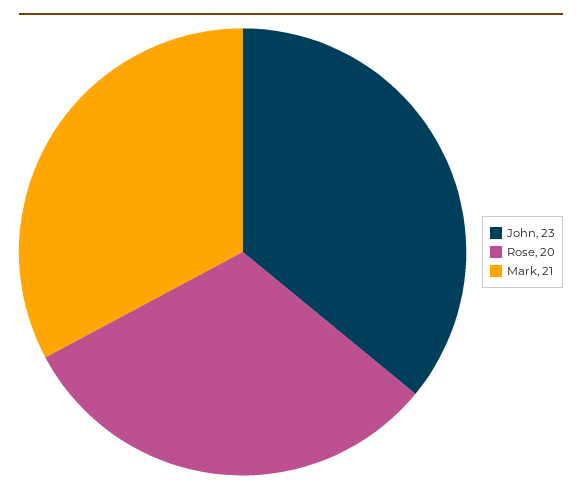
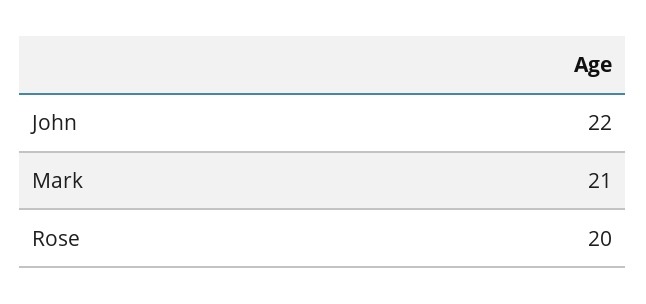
  {
-   "John": 23,
+   "John": 22,
    "Rose": 20,
    "Mark": 21
  }

